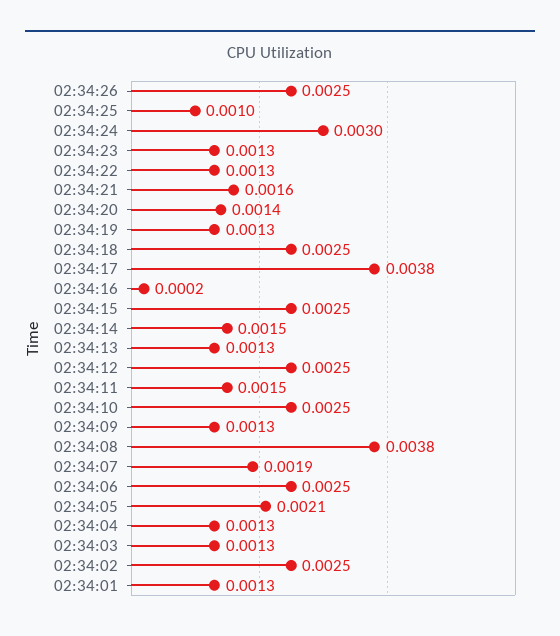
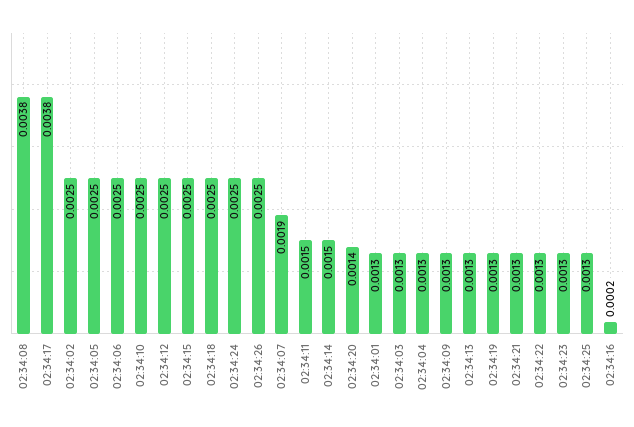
  {
    "02:34:26": 0.0025,
-   "02:34:25": 0.001,
+   "02:34:25": 0.0013,
-   "02:34:24": 0.003,
+   "02:34:24": 0.0025,
    "02:34:23": 0.0013,
    "02:34:22": 0.0013,
-   "02:34:21": 0.0016,
+   "02:34:21": 0.0013,
    "02:34:20": 0.0014,
    "02:34:19": 0.0013,
    "02:34:18": 0.0025,
    "02:34:17": 0.0038,
    "02:34:16": 0.0002,
    "02:34:15": 0.0025,
    "02:34:14": 0.0015,
    "02:34:13": 0.0013,
    "02:34:12": 0.0025,
    "02:34:11": 0.0015,
    "02:34:10": 0.0025,
    "02:34:09": 0.0013,
    "02:34:08": 0.0038,
    "02:34:07": 0.0019,
    "02:34:06": 0.0025,
-   "02:34:05": 0.0021,
+   "02:34:05": 0.0025,
    "02:34:04": 0.0013,
    "02:34:03": 0.0013,
    "02:34:02": 0.0025,
    "02:34:01": 0.0013
  }

